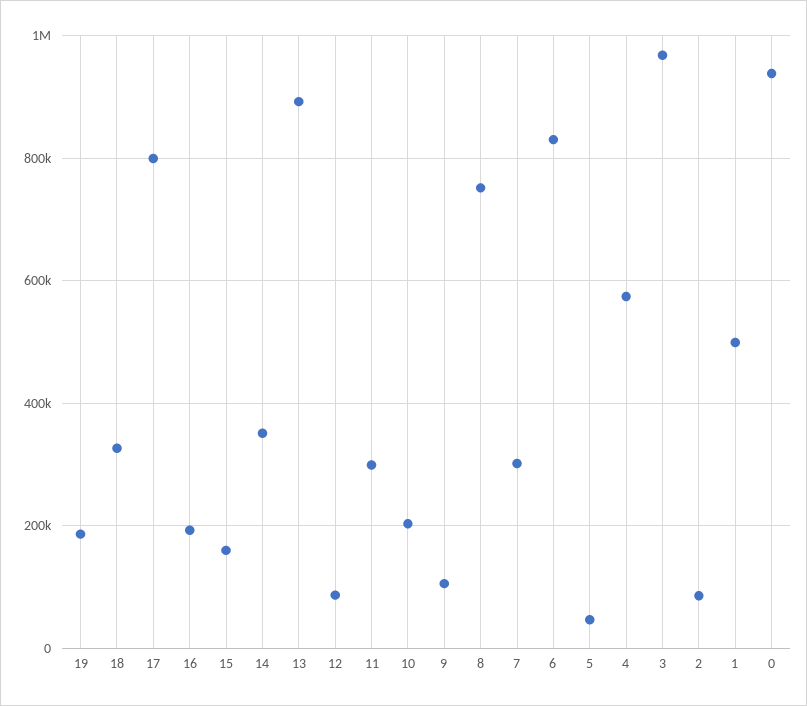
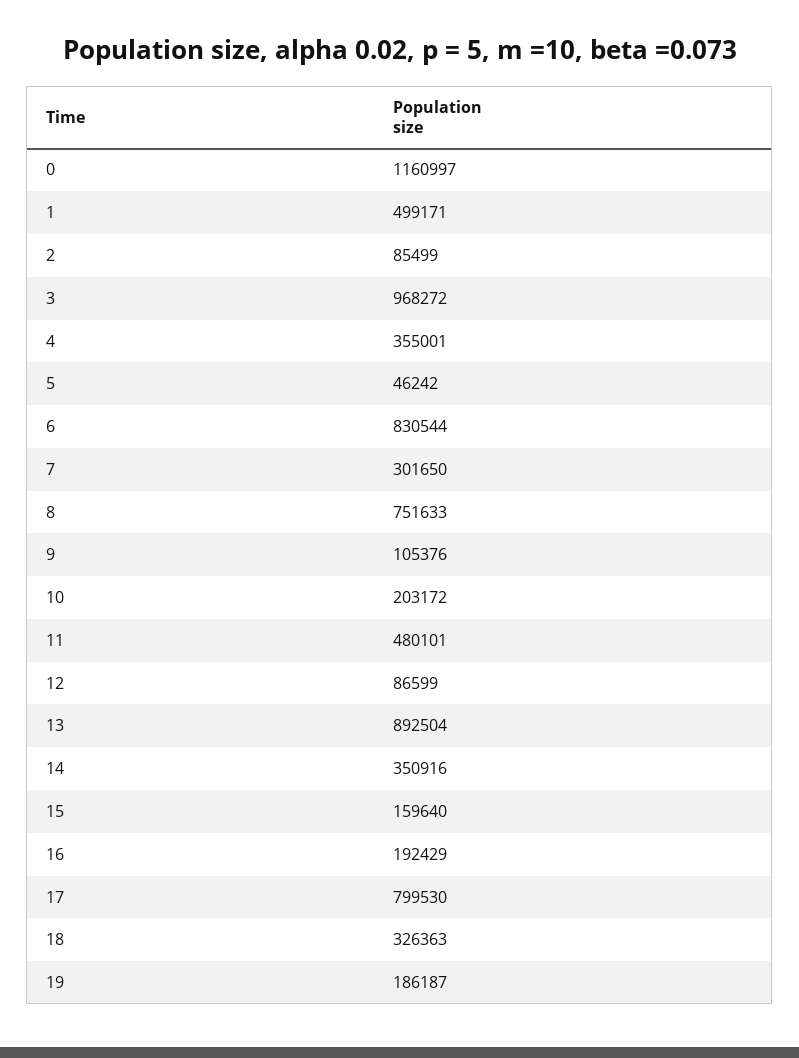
  {
    "19": 186187,
    "18": 326363,
    "17": 799530,
    "16": 192429,
    "15": 159640,
    "14": 350916,
    "13": 892504,
    "12": 86599,
-   "11": 300000,
+   "11": 480101,
    "10": 203172,
    "9": 105376,
    "8": 751633,
    "7": 301650,
    "6": 830544,
    "5": 46242,
-   "4": 580000,
+   "4": 355001,
    "3": 968272,
    "2": 85499,
    "1": 499171,
-   "0": 940000
+   "0": 1160997
  }

